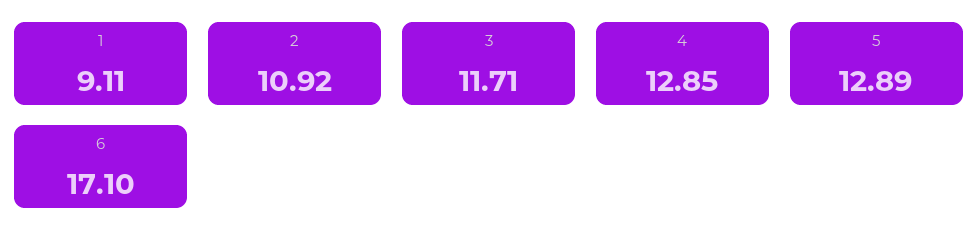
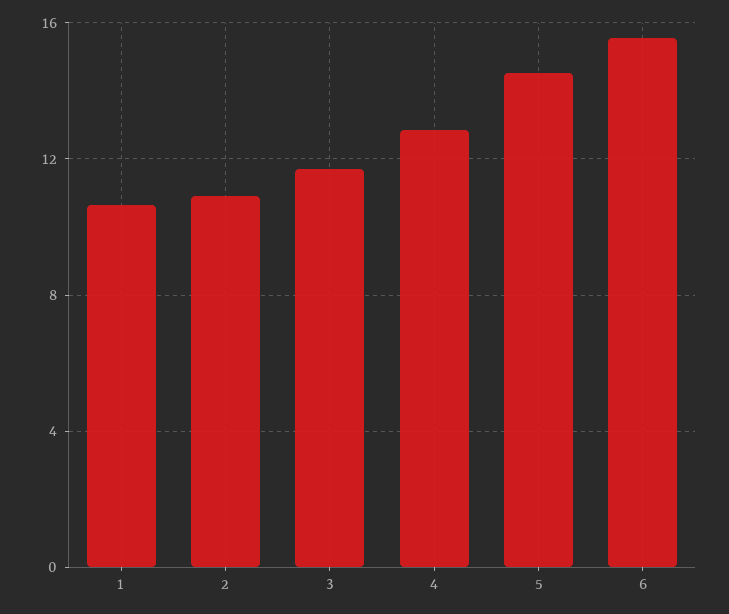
  {
-   "1": 9.11,
+   "1": 10.5,
    "2": 10.92,
    "3": 11.71,
    "4": 12.85,
-   "5": 12.89,
+   "5": 14.5,
-   "6": 17.1
+   "6": 15.5
  }

